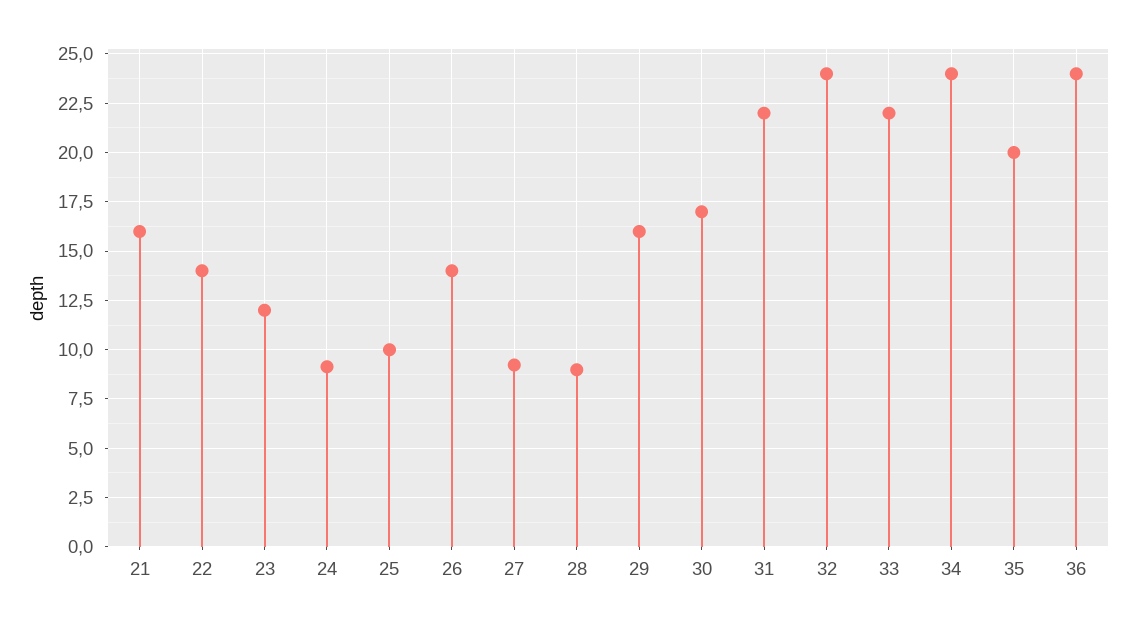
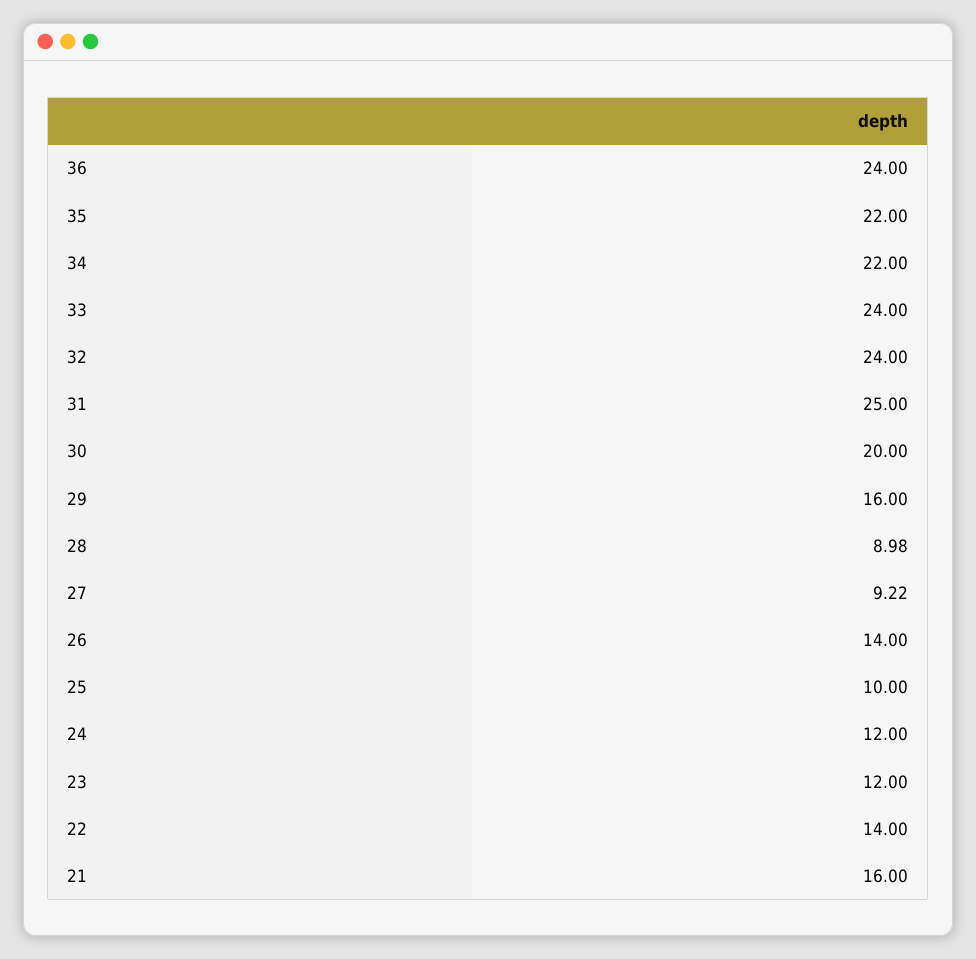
  {
    "21": 16,
    "22": 14,
    "23": 12,
-   "24": 9,
+   "24": 12,
    "25": 10,
    "26": 14,
    "27": 9.22,
    "28": 8.98,
    "29": 16,
-   "30": 17,
+   "30": 20,
-   "31": 22,
+   "31": 25,
    "32": 24,
-   "33": 22,
+   "33": 24,
-   "34": 24,
+   "34": 22,
-   "35": 20,
+   "35": 22,
    "36": 24
  }

